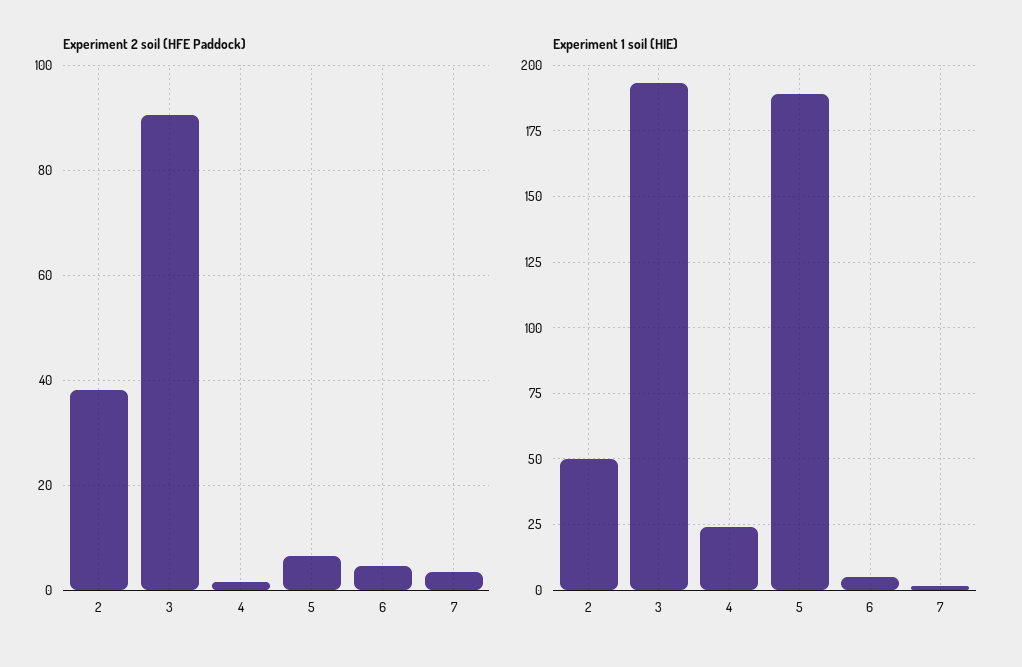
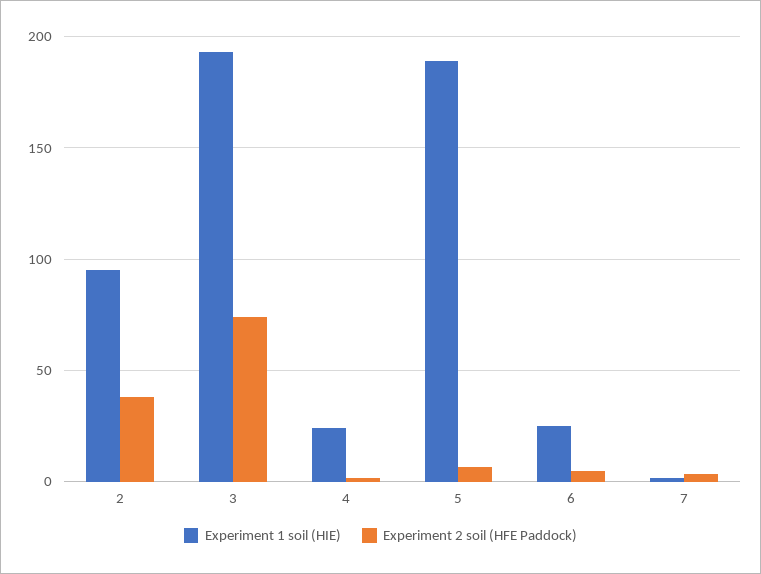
  {
    "Experiment 2 soil (HFE Paddock)": {
      "2": 38,
-     "3": 90,
+     "3": 75,
      "4": 2,
      "5": 6,
      "6": 4,
      "7": 4
    },
    "Experiment 1 soil (HIE)": {
-     "2": 50,
+     "2": 95,
      "3": 192.5,
      "4": 25,
      "5": 190,
-     "6": 5,
+     "6": 25,
      "7": 2.5
    }
  }

